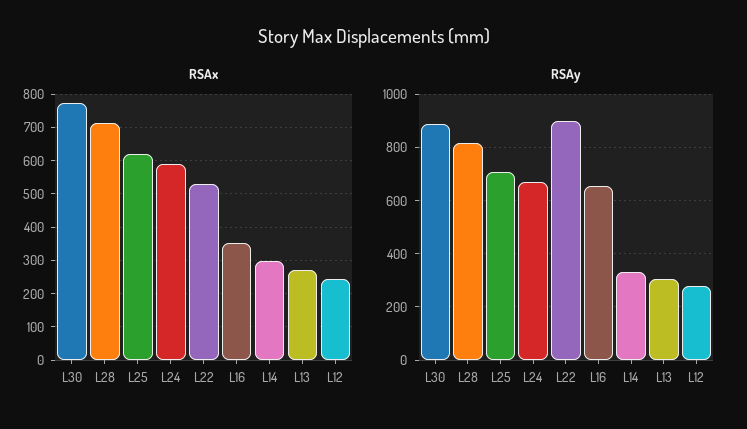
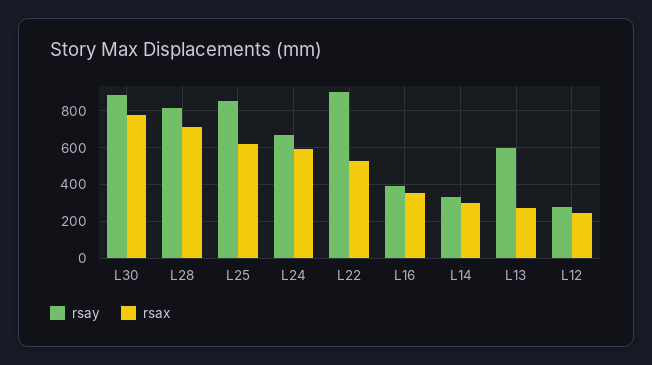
  {
    "RSAx": {
      "L30": 780,
      "L28": 720,
      "L25": 620,
      "L24": 600,
      "L22": 520,
      "L16": 360,
      "L14": 300,
      "L13": 280,
      "L12": 240
    },
    "RSAy": {
      "L30": 875,
      "L28": 825,
-     "L25": 700,
+     "L25": 850,
      "L24": 675,
      "L22": 900,
-     "L16": 650,
+     "L16": 400,
      "L14": 325,
-     "L13": 300,
+     "L13": 600,
      "L12": 275
    }
  }

